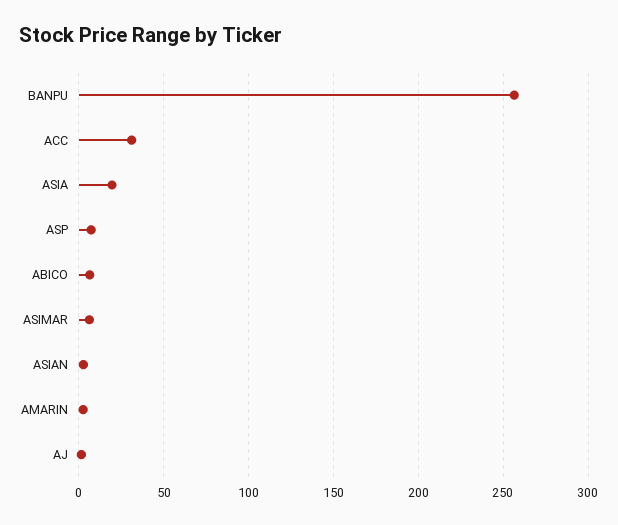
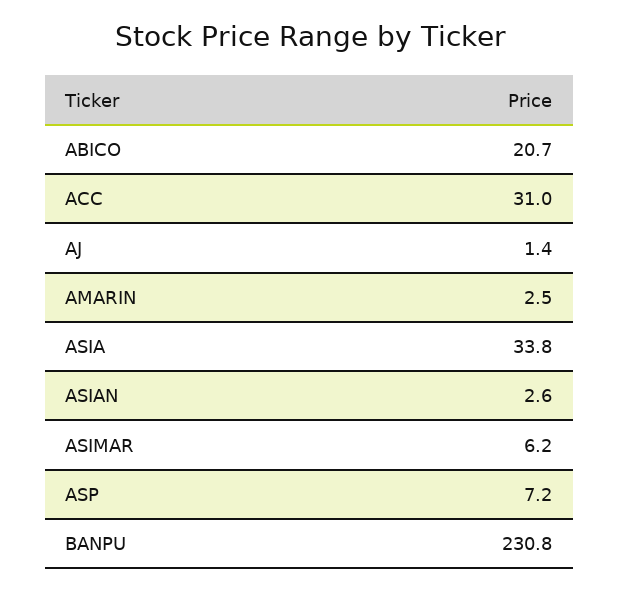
  {
-   "BANPU": 255,
+   "BANPU": 230.8,
    "ACC": 31,
-   "ASIA": 20,
+   "ASIA": 33.8,
    "ASP": 7.2,
-   "ABICO": 5,
+   "ABICO": 20.7,
    "ASIMAR": 6.2,
    "ASIAN": 2.6,
    "AMARIN": 2.5,
    "AJ": 1.4
  }

